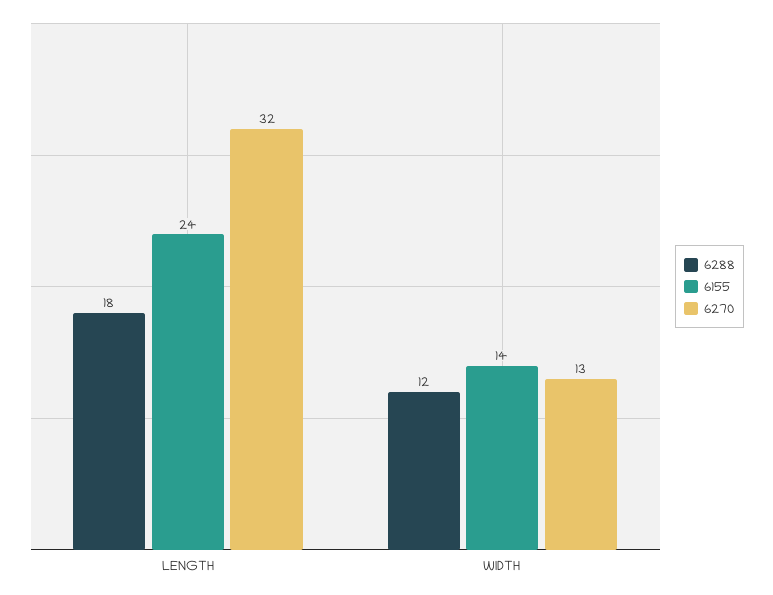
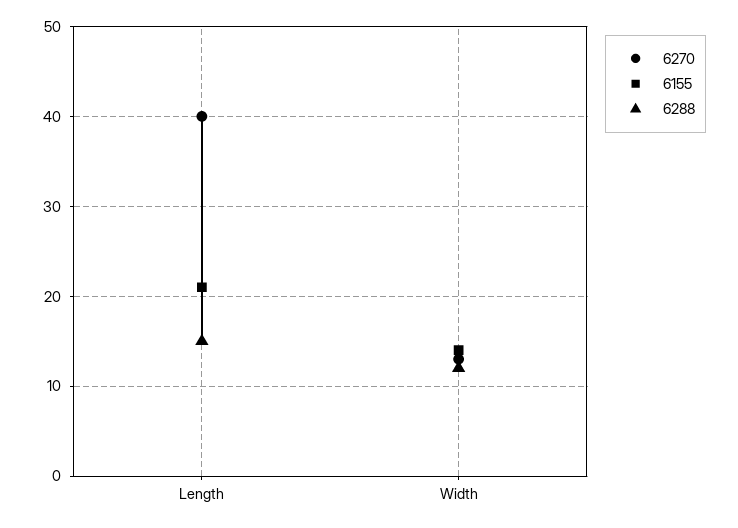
  {
    "6288": {
-     "LENGTH": 18,
+     "LENGTH": 15,
      "WIDTH": 12
    },
    "6155": {
-     "LENGTH": 24,
+     "LENGTH": 21,
      "WIDTH": 14
    },
    "6270": {
-     "LENGTH": 32,
+     "LENGTH": 40,
      "WIDTH": 13
    }
  }

